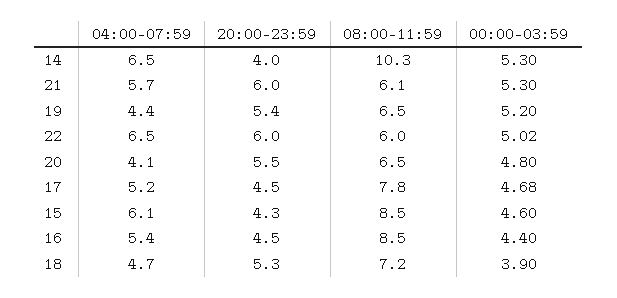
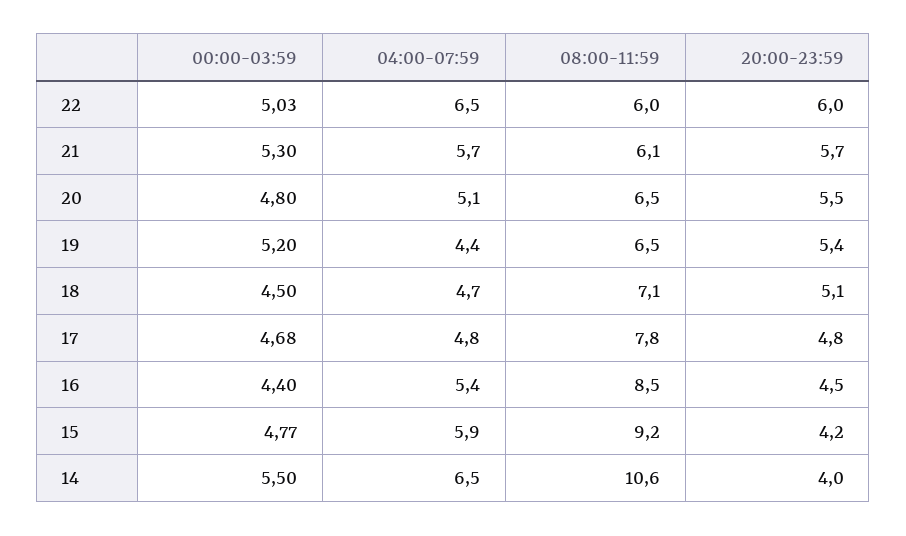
  {
    "04:00-07:59": {
      "14": 6.5,
      "21": 5.7,
      "19": 4.4,
      "22": 6.5,
-     "20": 4.1,
+     "20": 5.1,
-     "17": 5.2,
+     "17": 4.8,
-     "15": 6.1,
+     "15": 5.9,
      "16": 5.4,
      "18": 4.7
    },
    "20:00-23:59": {
      "14": 4,
-     "21": 6,
+     "21": 5.7,
      "19": 5.4,
      "22": 6,
      "20": 5.5,
-     "17": 4.5,
+     "17": 4.8,
-     "15": 4.3,
+     "15": 4.2,
      "16": 4.5,
-     "18": 5.3
+     "18": 5.1
    },
    "08:00-11:59": {
-     "14": 10.3,
+     "14": 10.6,
      "21": 6.1,
      "19": 6.5,
      "22": 6,
      "20": 6.5,
      "17": 7.8,
-     "15": 8.5,
+     "15": 9.2,
      "16": 8.5,
-     "18": 7.2
+     "18": 7.1
    },
    "00:00-03:59": {
-     "14": 5.3,
+     "14": 5.5,
      "21": 5.3,
      "19": 5.2,
-     "22": 5.02,
+     "22": 5.03,
      "20": 4.8,
      "17": 4.68,
-     "15": 4.6,
+     "15": 4.77,
      "16": 4.4,
-     "18": 3.9
+     "18": 4.5
    }
  }

